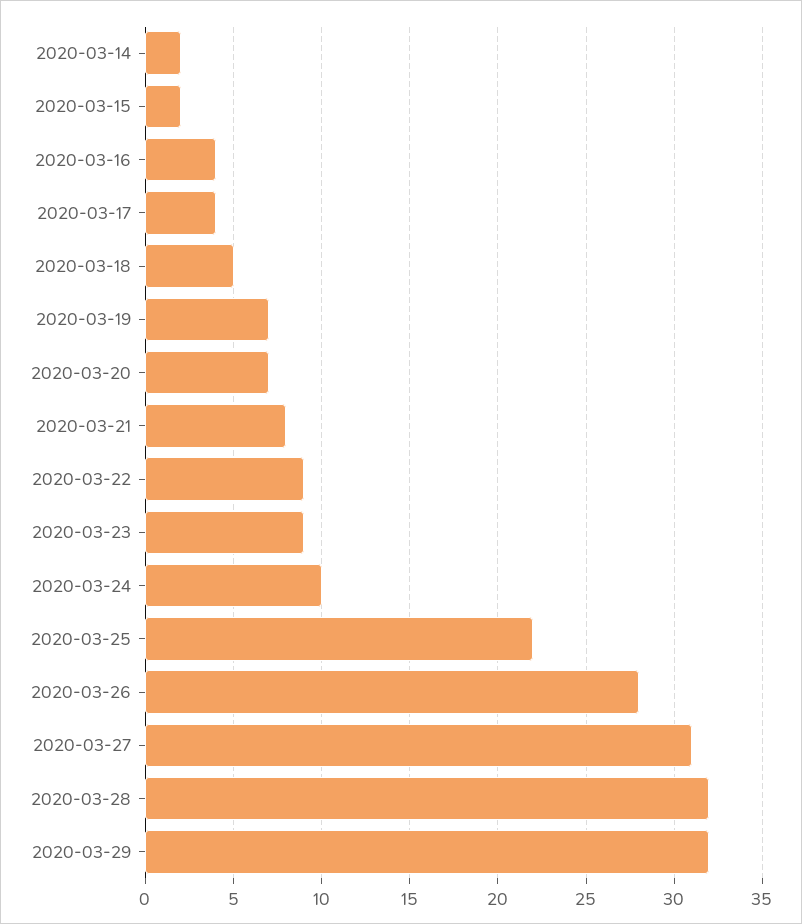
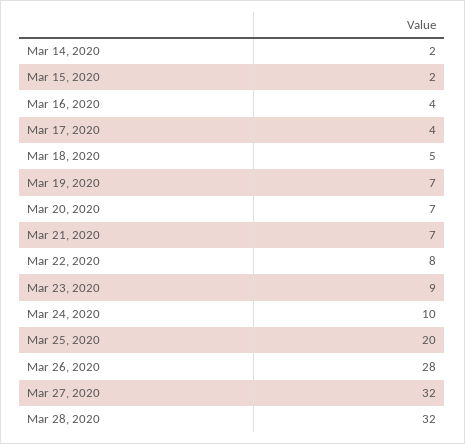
  {
    "2020-03-14": 2,
    "2020-03-15": 2,
    "2020-03-16": 4,
    "2020-03-17": 4,
    "2020-03-18": 5,
    "2020-03-19": 7,
    "2020-03-20": 7,
-   "2020-03-21": 8,
+   "2020-03-21": 7,
-   "2020-03-22": 9,
+   "2020-03-22": 8,
    "2020-03-23": 9,
    "2020-03-24": 10,
-   "2020-03-25": 22,
+   "2020-03-25": 20,
    "2020-03-26": 28,
-   "2020-03-27": 31,
+   "2020-03-27": 32,
-   "2020-03-28": 32,
+   "2020-03-28": 32
-   "2020-03-29": 32
  }

